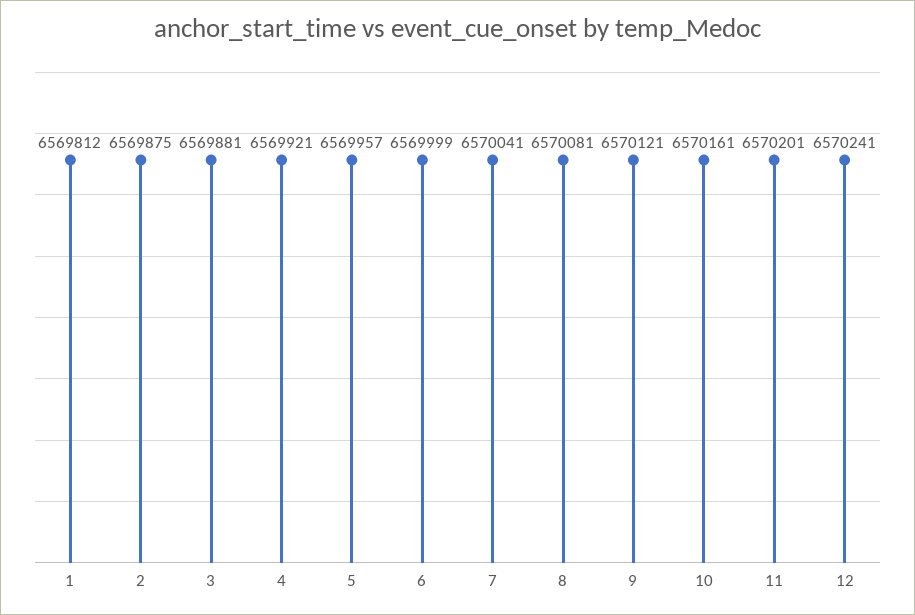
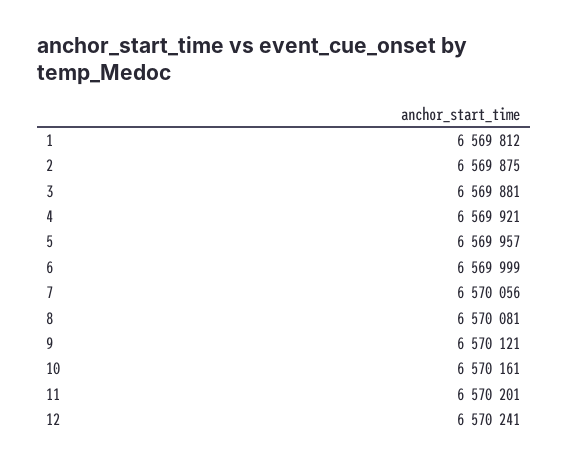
  {
    "1": 6569812,
    "2": 6569875,
    "3": 6569881,
    "4": 6569921,
    "5": 6569957,
    "6": 6569999,
-   "7": 6570041,
+   "7": 6570056,
    "8": 6570081,
    "9": 6570121,
    "10": 6570161,
    "11": 6570201,
    "12": 6570241
  }

